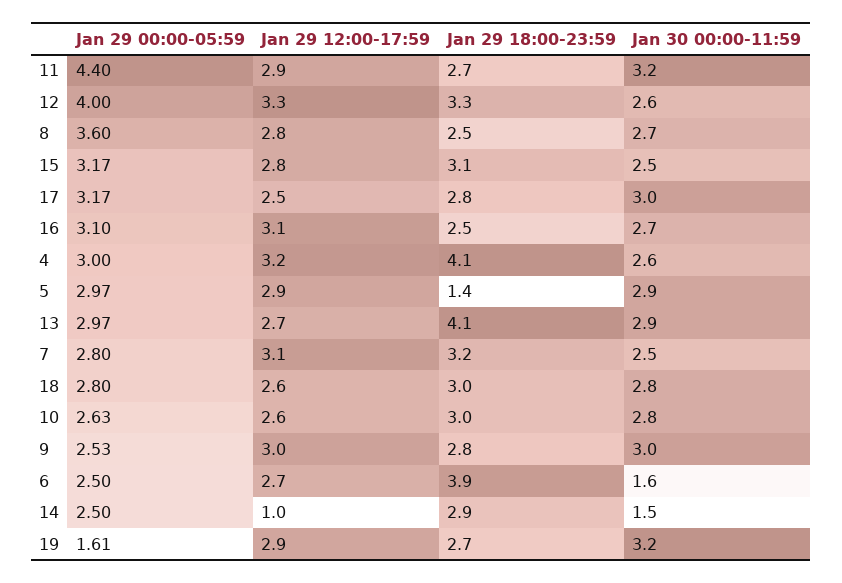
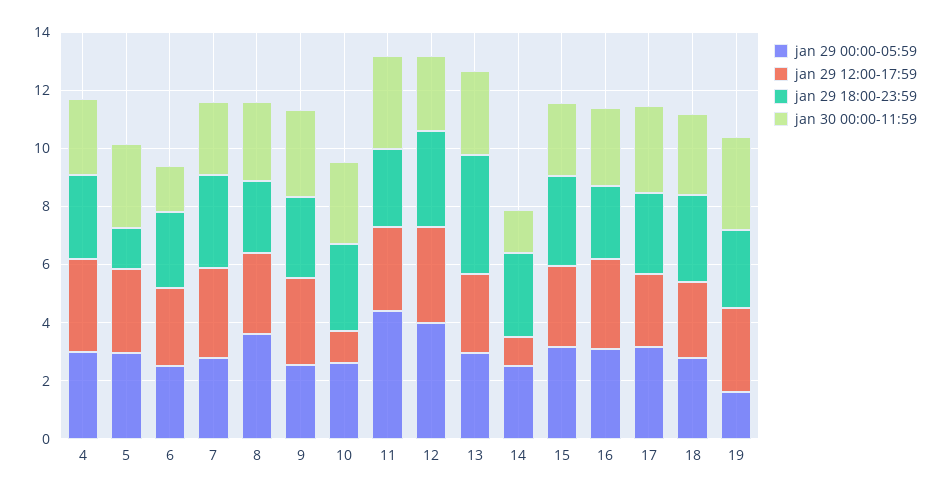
  {
    "Jan 29 00:00-05:59": {
      "11": 4.4,
      "12": 4,
      "8": 3.6,
      "15": 3.17,
      "17": 3.17,
      "16": 3.1,
      "4": 3,
      "5": 2.97,
      "13": 2.97,
      "7": 2.8,
      "18": 2.8,
      "10": 2.63,
      "9": 2.53,
      "6": 2.5,
      "14": 2.5,
      "19": 1.61
    },
    "Jan 29 12:00-17:59": {
      "11": 2.9,
      "12": 3.3,
      "8": 2.8,
      "15": 2.8,
      "17": 2.5,
      "16": 3.1,
      "4": 3.2,
      "5": 2.9,
      "13": 2.7,
      "7": 3.1,
      "18": 2.6,
-     "10": 2.6,
+     "10": 1,
      "9": 3,
      "6": 2.7,
      "14": 1,
      "19": 2.9
    },
    "Jan 29 18:00-23:59": {
      "11": 2.7,
      "12": 3.3,
      "8": 2.5,
      "15": 3.1,
      "17": 2.8,
      "16": 2.5,
-     "4": 4.1,
+     "4": 3,
      "5": 1.4,
      "13": 4.1,
      "7": 3.2,
      "18": 3,
      "10": 3,
      "9": 2.8,
-     "6": 3.9,
+     "6": 2.5,
      "14": 2.9,
      "19": 2.7
    },
    "Jan 30 00:00-11:59": {
      "11": 3.2,
      "12": 2.6,
      "8": 2.7,
      "15": 2.5,
      "17": 3,
      "16": 2.7,
      "4": 2.6,
      "5": 2.9,
      "13": 2.9,
      "7": 2.5,
      "18": 2.8,
      "10": 2.8,
      "9": 3,
      "6": 1.6,
      "14": 1.5,
      "19": 3.2
    }
  }

